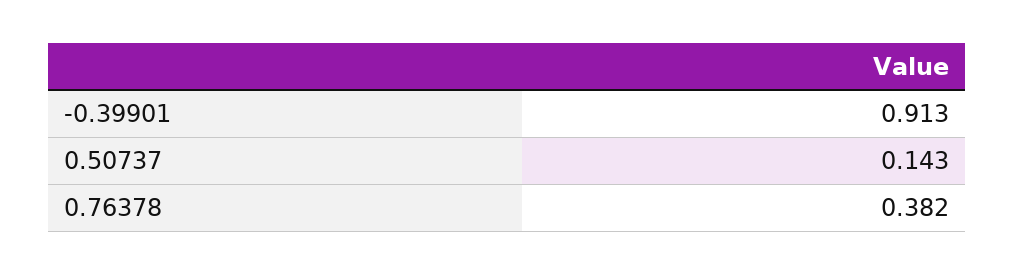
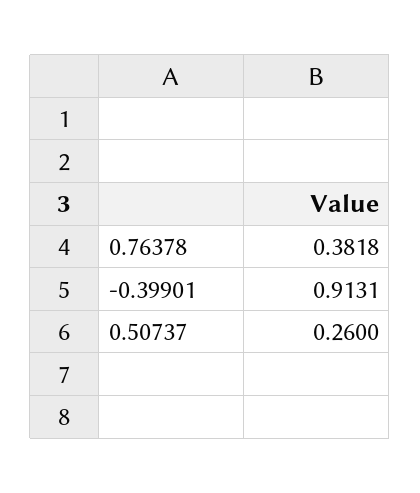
  {
    "-0.39901": 0.9131,
-   "0.50737": 0.143,
+   "0.50737": 0.26,
    "0.76378": 0.3818
  }

